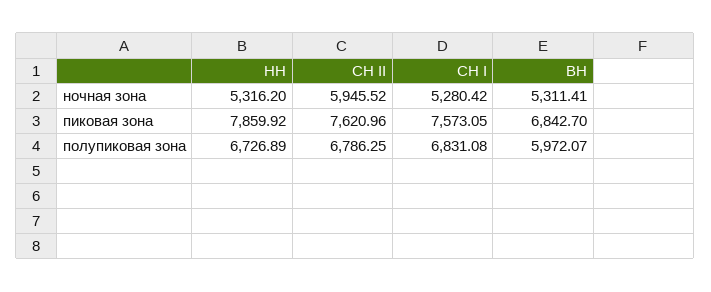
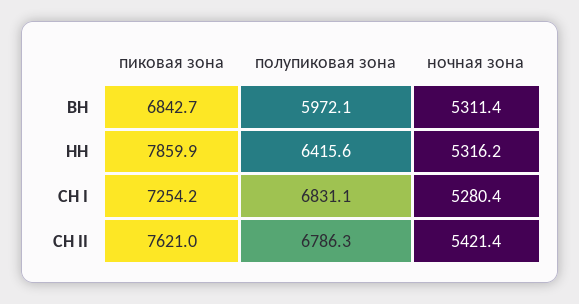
  {
    "НН": {
      "ночная зона": 5316.2,
      "пиковая зона": 7859.92,
-     "полупиковая зона": 6726.89
+     "полупиковая зона": 6415.6
    },
    "СН II": {
-     "ночная зона": 5945.52,
+     "ночная зона": 5421.4,
      "пиковая зона": 7620.96,
      "полупиковая зона": 6786.25
    },
    "СН I": {
      "ночная зона": 5280.42,
-     "пиковая зона": 7573.05,
+     "пиковая зона": 7254.2,
      "полупиковая зона": 6831.08
    },
    "ВН": {
      "ночная зона": 5311.41,
      "пиковая зона": 6842.7,
      "полупиковая зона": 5972.07
    }
  }

